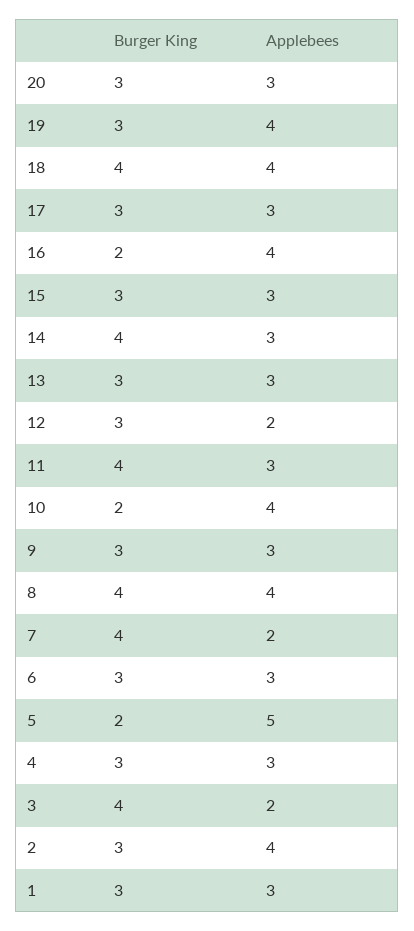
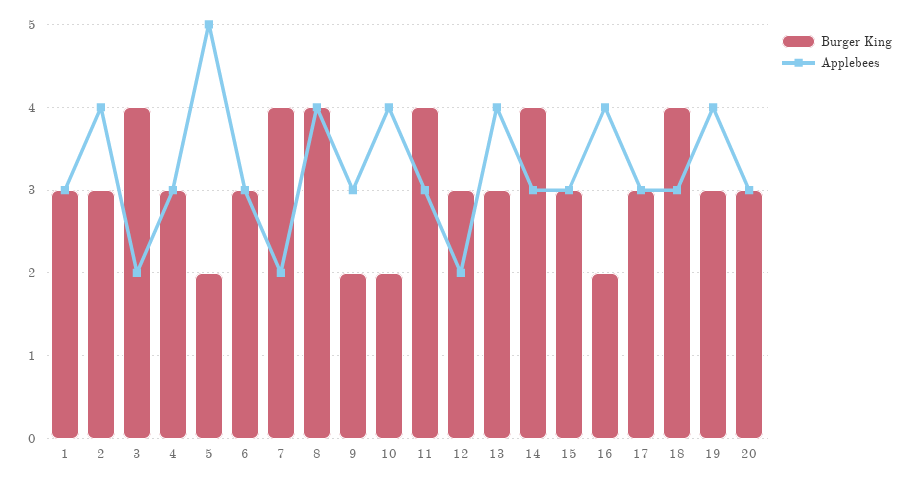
  {
    "Burger King": {
      "20": 3,
      "19": 3,
      "18": 4,
      "17": 3,
      "16": 2,
      "15": 3,
      "14": 4,
      "13": 3,
      "12": 3,
      "11": 4,
      "10": 2,
-     "9": 3,
+     "9": 2,
      "8": 4,
      "7": 4,
      "6": 3,
      "5": 2,
      "4": 3,
      "3": 4,
      "2": 3,
      "1": 3
    },
    "Applebees": {
      "20": 3,
      "19": 4,
-     "18": 4,
+     "18": 3,
      "17": 3,
      "16": 4,
      "15": 3,
      "14": 3,
-     "13": 3,
+     "13": 4,
      "12": 2,
      "11": 3,
      "10": 4,
      "9": 3,
      "8": 4,
      "7": 2,
      "6": 3,
      "5": 5,
      "4": 3,
      "3": 2,
      "2": 4,
      "1": 3
    }
  }

